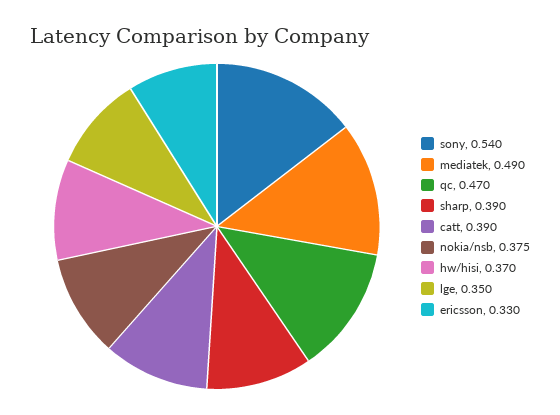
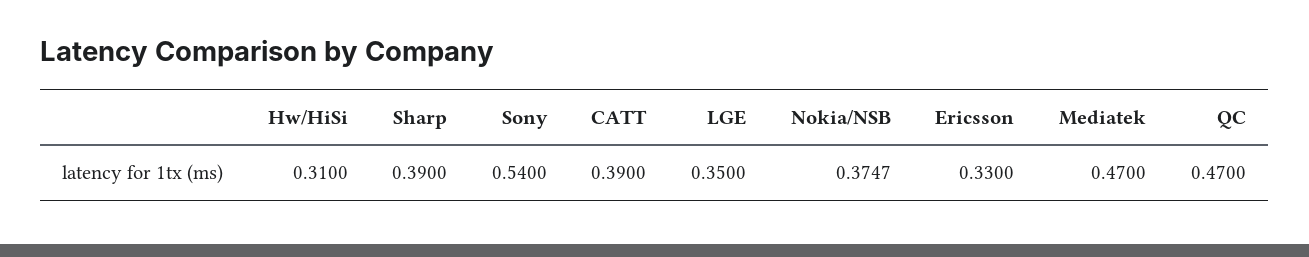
  {
    "sony": 0.54,
-   "mediatek": 0.49,
+   "mediatek": 0.47,
    "qc": 0.47,
    "sharp": 0.39,
    "catt": 0.39,
    "nokia/nsb": 0.3747,
-   "hw/hisi": 0.37,
+   "hw/hisi": 0.31,
    "lge": 0.35,
    "ericsson": 0.33
  }

